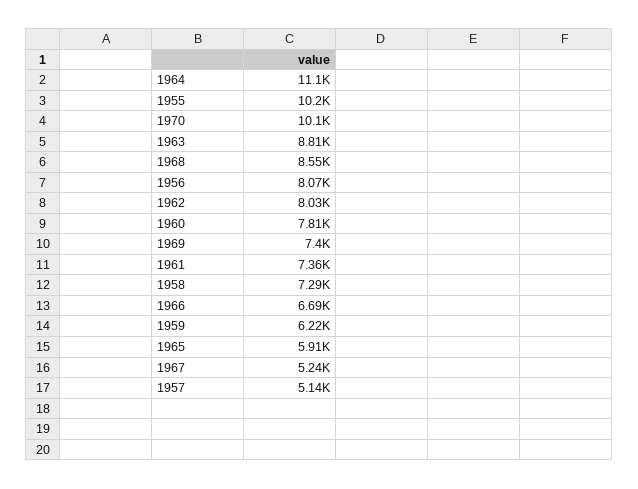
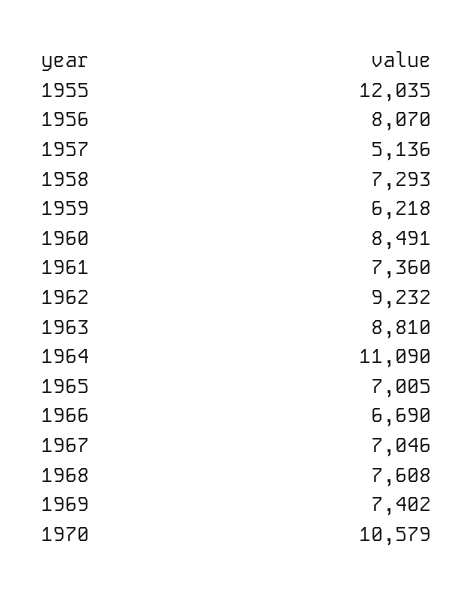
  {
    "1964": 11090,
-   "1955": 10200,
+   "1955": 12035,
-   "1970": 10100,
+   "1970": 10579,
    "1963": 8810,
-   "1968": 8550,
+   "1968": 7608,
    "1956": 8070,
-   "1962": 8030,
+   "1962": 9232,
-   "1960": 7810,
+   "1960": 8491,
    "1969": 7402,
    "1961": 7360,
    "1958": 7293,
    "1966": 6690,
    "1959": 6218,
-   "1965": 5910,
+   "1965": 7005,
-   "1967": 5240,
+   "1967": 7046,
    "1957": 5136
  }

